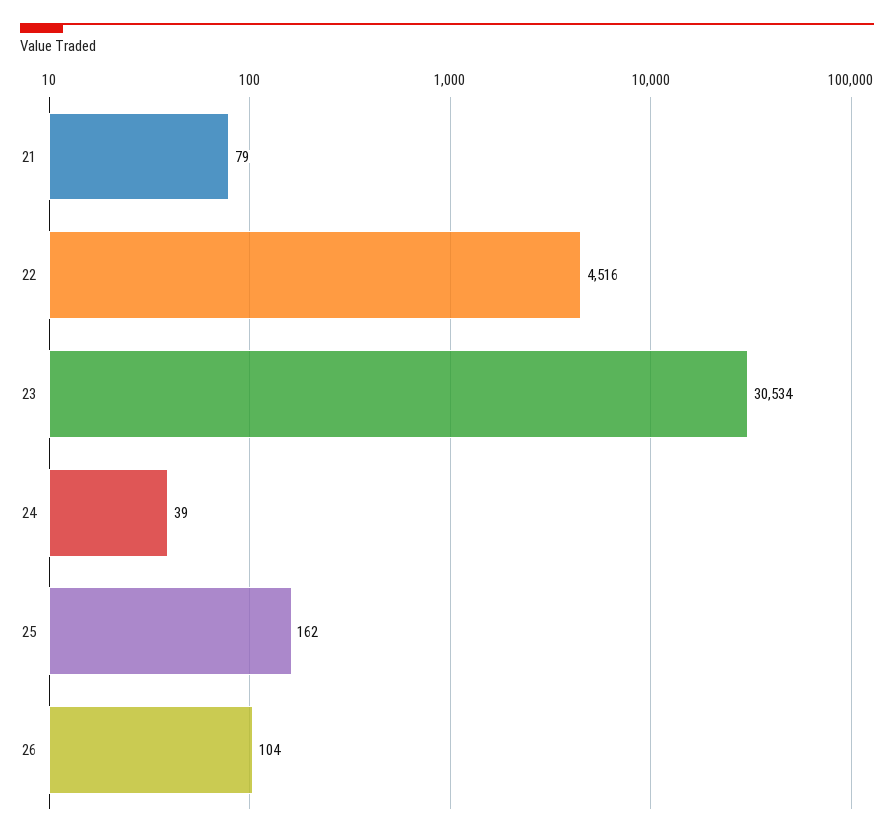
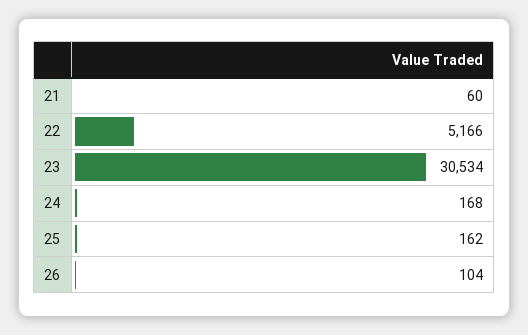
  {
-   "21": 79,
+   "21": 60,
-   "22": 4516,
+   "22": 5166,
    "23": 30534,
-   "24": 39,
+   "24": 168,
    "25": 162,
    "26": 104
  }

